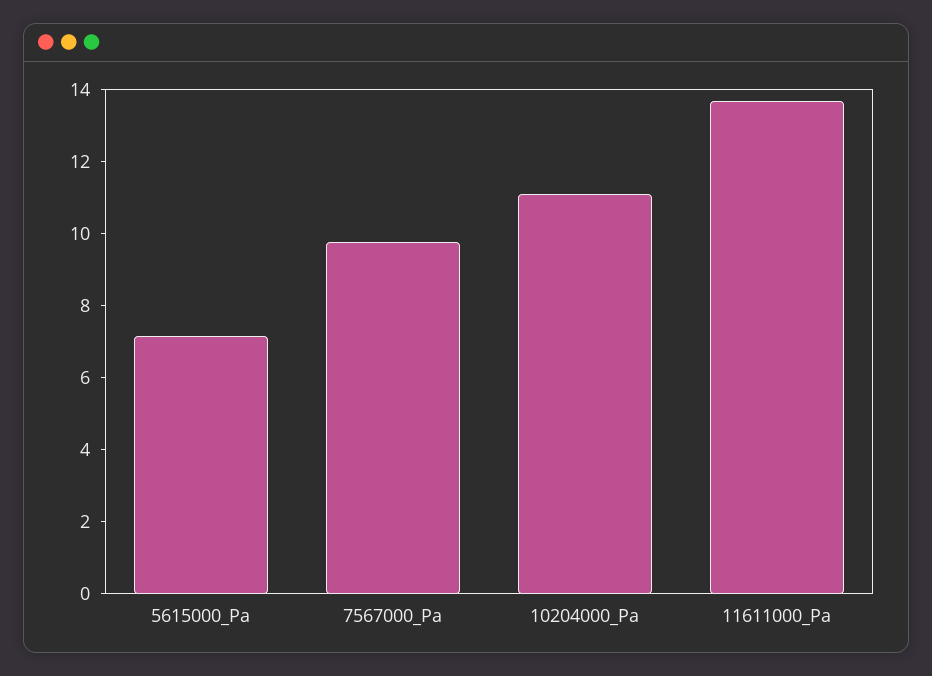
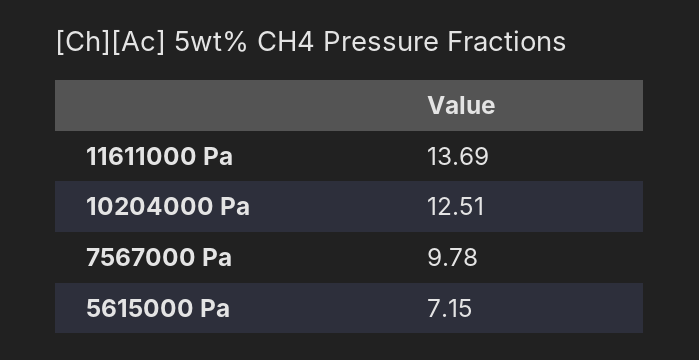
  {
    "5615000_Pa": 7.15,
    "7567000_Pa": 9.78,
-   "10204000_Pa": 11,
+   "10204000_Pa": 12.51,
    "11611000_Pa": 13.69
  }

